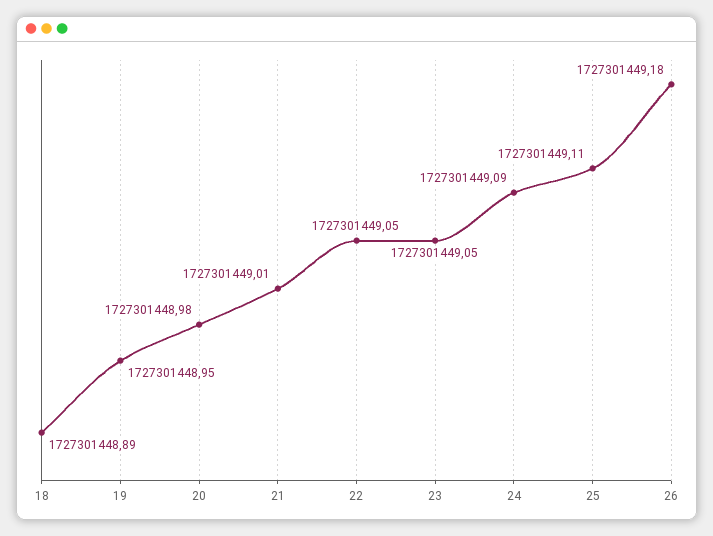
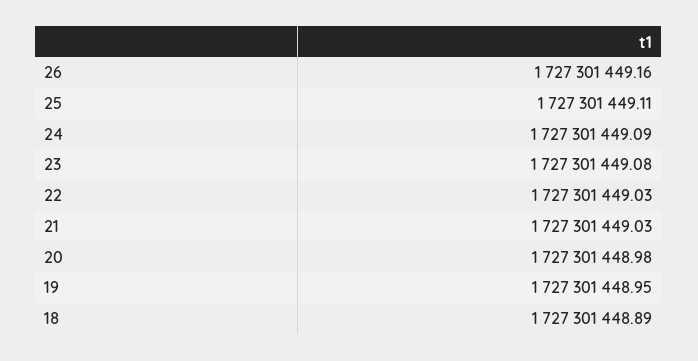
  {
    "18": 1727301448.89,
    "19": 1727301448.95,
    "20": 1727301448.98,
-   "21": 1727301449.01,
+   "21": 1727301449.03,
-   "22": 1727301449.05,
+   "22": 1727301449.03,
-   "23": 1727301449.05,
+   "23": 1727301449.08,
    "24": 1727301449.09,
    "25": 1727301449.11,
-   "26": 1727301449.18
+   "26": 1727301449.16
  }

